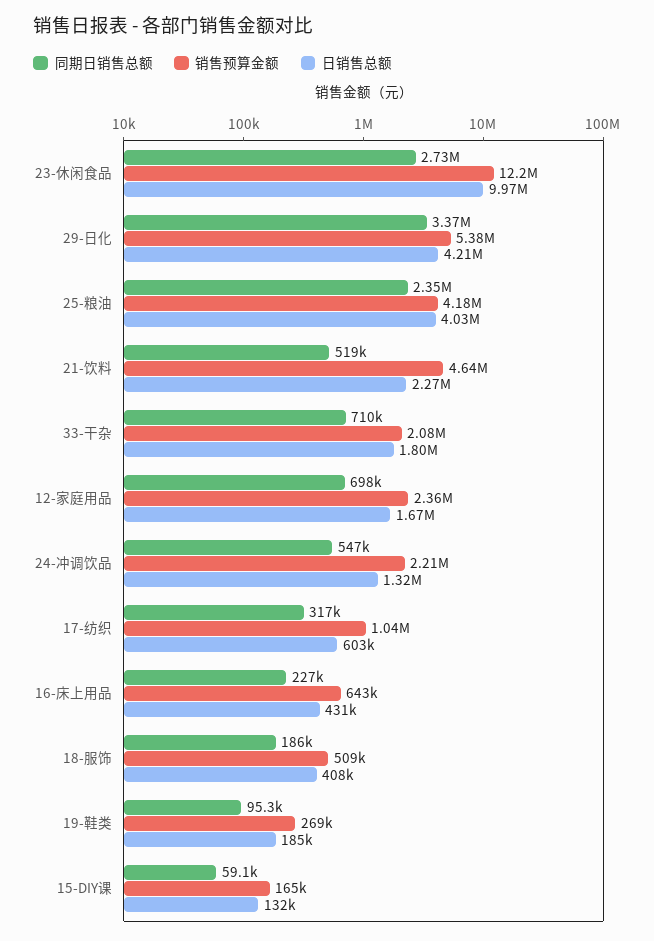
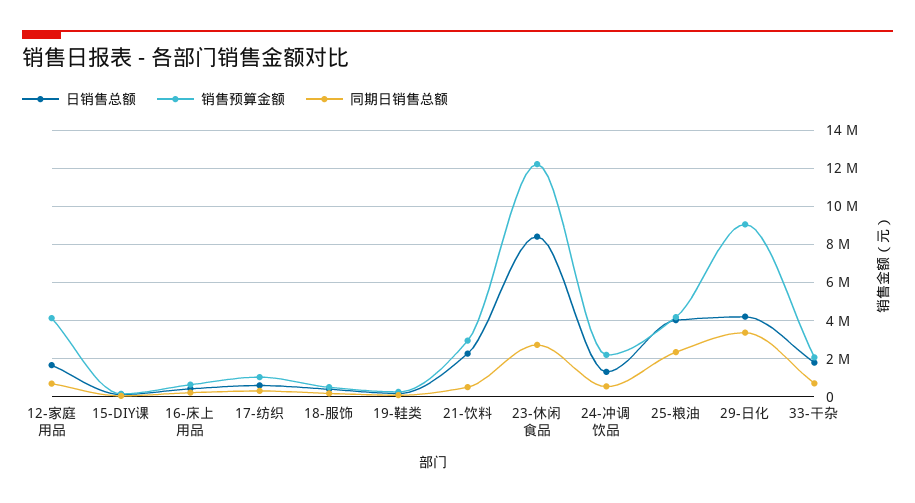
  {
    "同期日销售总额": {
      "23-休闲食品": 2730000,
      "29-日化": 3370000,
      "25-粮油": 2350000,
      "21-饮料": 519000,
      "33-干杂": 710000,
      "12-家庭用品": 698000,
      "24-冲调饮品": 547000,
      "17-纺织": 317000,
      "16-床上用品": 227000,
      "18-服饰": 186000,
      "19-鞋类": 95300,
      "15-DIY课": 59100
    },
    "销售预算金额": {
      "23-休闲食品": 12200000,
-     "29-日化": 5380000,
+     "29-日化": 9000000,
      "25-粮油": 4180000,
-     "21-饮料": 4640000,
+     "21-饮料": 3000000,
      "33-干杂": 2080000,
-     "12-家庭用品": 2360000,
+     "12-家庭用品": 4000000,
      "24-冲调饮品": 2210000,
      "17-纺织": 1040000,
      "16-床上用品": 643000,
      "18-服饰": 509000,
      "19-鞋类": 269000,
      "15-DIY课": 165000
    },
    "日销售总额": {
-     "23-休闲食品": 9970000,
+     "23-休闲食品": 8500000,
      "29-日化": 4210000,
      "25-粮油": 4030000,
      "21-饮料": 2270000,
      "33-干杂": 1800000,
      "12-家庭用品": 1670000,
      "24-冲调饮品": 1320000,
      "17-纺织": 603000,
      "16-床上用品": 431000,
      "18-服饰": 408000,
      "19-鞋类": 185000,
      "15-DIY课": 132000
    }
  }

